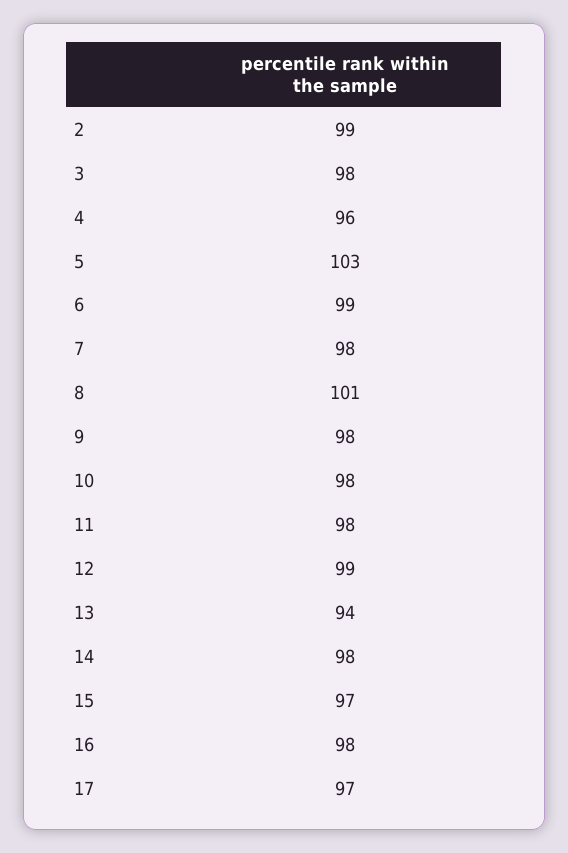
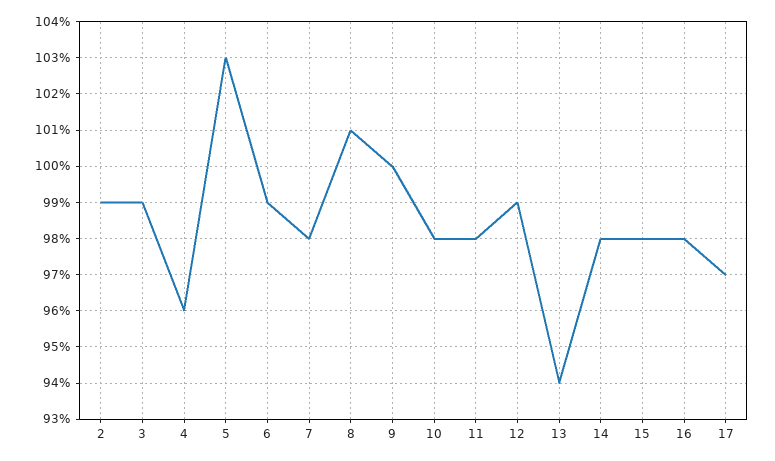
  {
    "2": 99,
-   "3": 98,
+   "3": 99,
    "4": 96,
    "5": 103,
    "6": 99,
    "7": 98,
    "8": 101,
-   "9": 98,
+   "9": 100,
    "10": 98,
    "11": 98,
    "12": 99,
    "13": 94,
    "14": 98,
-   "15": 97,
+   "15": 98,
    "16": 98,
    "17": 97
  }

